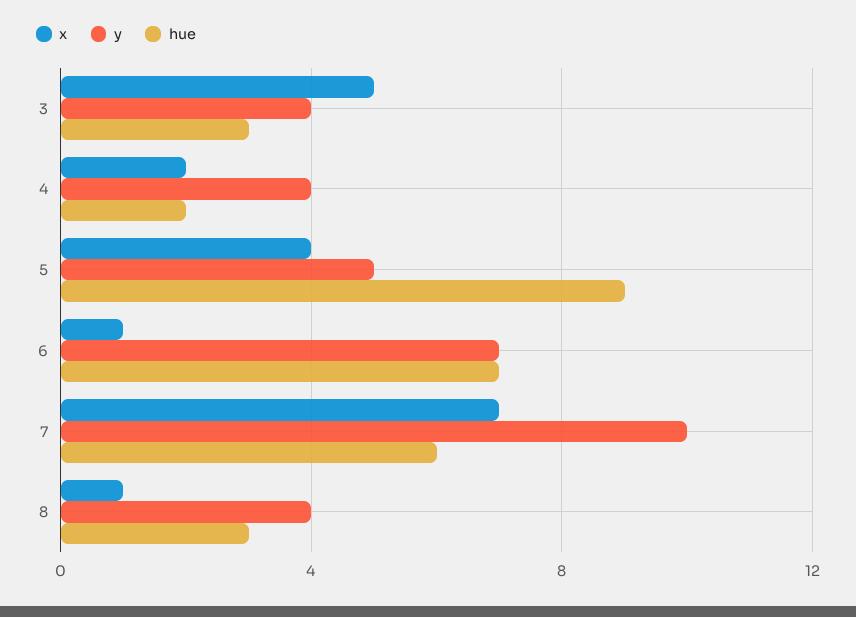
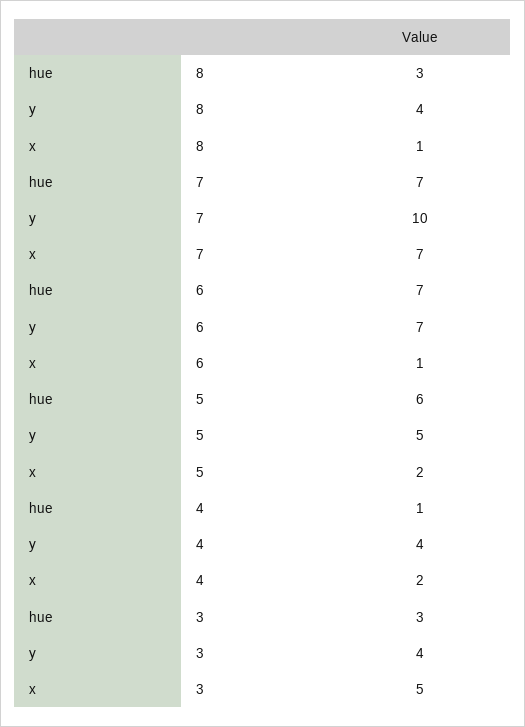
  {
    "x": {
      "3": 5,
      "4": 2,
-     "5": 4,
+     "5": 2,
      "6": 1,
      "7": 7,
      "8": 1
    },
    "y": {
      "3": 4,
      "4": 4,
      "5": 5,
      "6": 7,
      "7": 10,
      "8": 4
    },
    "hue": {
      "3": 3,
-     "4": 2,
+     "4": 1,
-     "5": 9,
+     "5": 6,
      "6": 7,
-     "7": 6,
+     "7": 7,
      "8": 3
    }
  }

